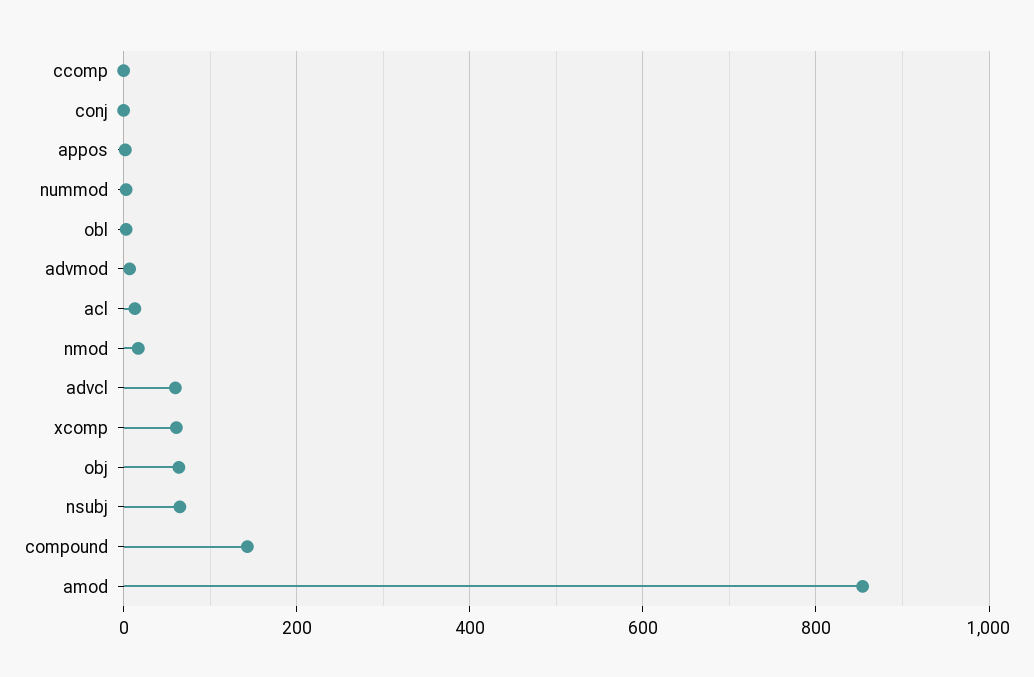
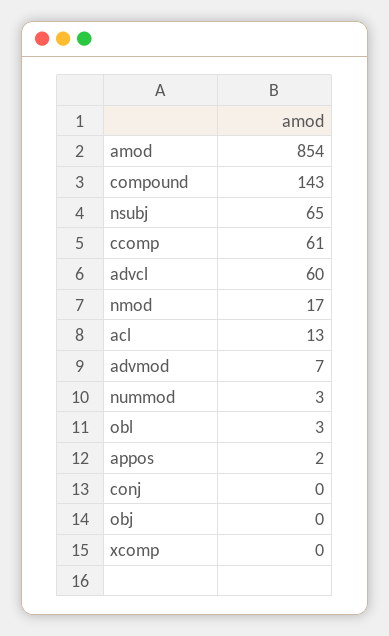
  {
-   "ccomp": 0,
+   "ccomp": 61,
    "conj": 0,
    "appos": 2,
    "nummod": 3,
    "obl": 3,
    "advmod": 7,
    "acl": 13,
    "nmod": 17,
    "advcl": 60,
-   "xcomp": 60,
+   "xcomp": 0,
-   "obj": 60,
+   "obj": 0,
    "nsubj": 65,
    "compound": 143,
    "amod": 854
  }

